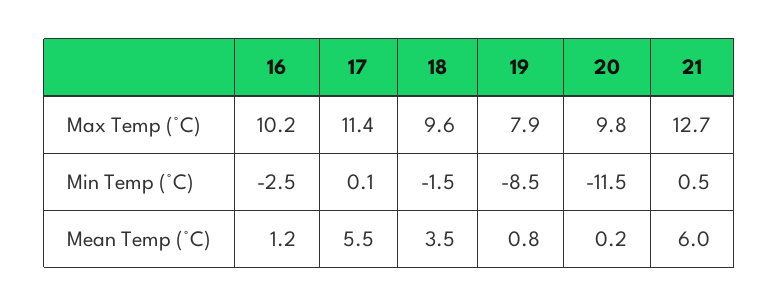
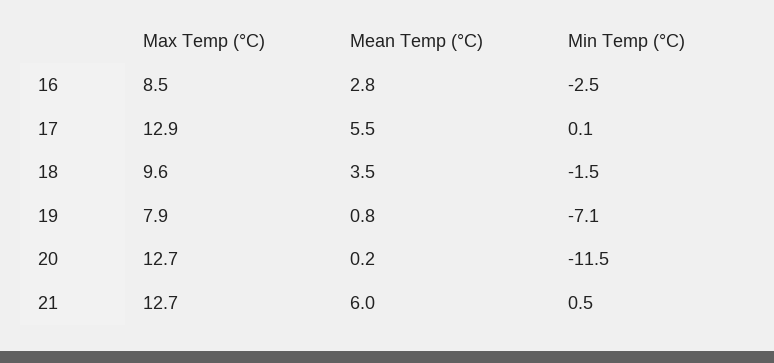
  {
    "16": {
-     "Max Temp (°C)": 10.2,
+     "Max Temp (°C)": 8.5,
      "Min Temp (°C)": -2.5,
-     "Mean Temp (°C)": 1.2
+     "Mean Temp (°C)": 2.8
    },
    "17": {
-     "Max Temp (°C)": 11.4,
+     "Max Temp (°C)": 12.9,
      "Min Temp (°C)": 0.1,
      "Mean Temp (°C)": 5.5
    },
    "18": {
      "Max Temp (°C)": 9.6,
      "Min Temp (°C)": -1.5,
      "Mean Temp (°C)": 3.5
    },
    "19": {
      "Max Temp (°C)": 7.9,
-     "Min Temp (°C)": -8.5,
+     "Min Temp (°C)": -7.1,
      "Mean Temp (°C)": 0.8
    },
    "20": {
-     "Max Temp (°C)": 9.8,
+     "Max Temp (°C)": 12.7,
      "Min Temp (°C)": -11.5,
      "Mean Temp (°C)": 0.2
    },
    "21": {
      "Max Temp (°C)": 12.7,
      "Min Temp (°C)": 0.5,
      "Mean Temp (°C)": 6
    }
  }

